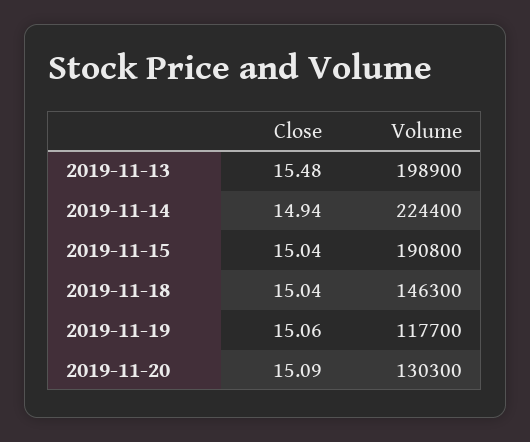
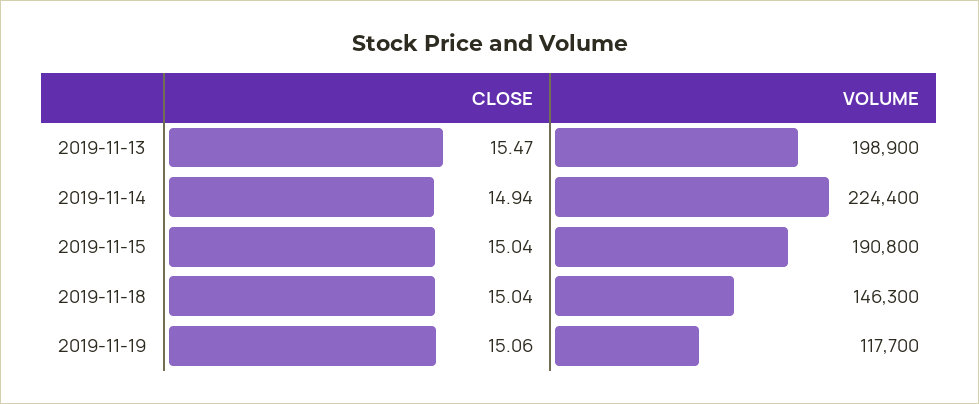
  {
    "Close": {
-     "2019-11-13": 15.48,
+     "2019-11-13": 15.47,
      "2019-11-14": 14.94,
      "2019-11-15": 15.04,
      "2019-11-18": 15.04,
-     "2019-11-19": 15.06,
+     "2019-11-19": 15.06
-     "2019-11-20": 15.09
    },
    "Volume": {
      "2019-11-13": 198900,
      "2019-11-14": 224400,
      "2019-11-15": 190800,
      "2019-11-18": 146300,
-     "2019-11-19": 117700,
+     "2019-11-19": 117700
-     "2019-11-20": 130300
    }
  }

